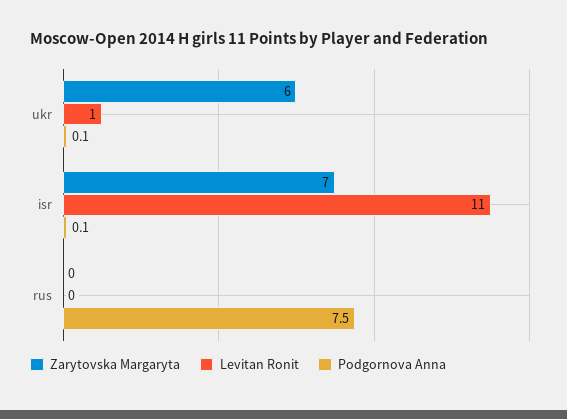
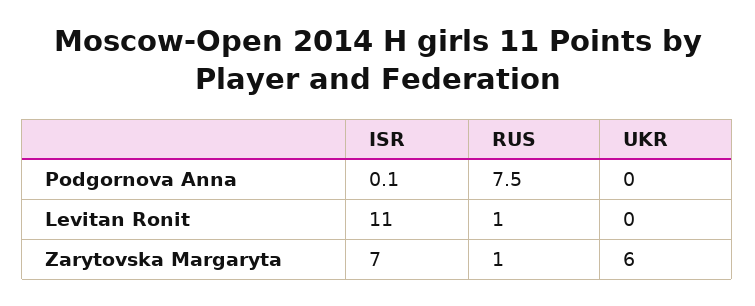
  {
    "Zarytovska Margaryta": {
      "ukr": 6,
      "isr": 7,
-     "rus": 0
+     "rus": 1
    },
    "Levitan Ronit": {
-     "ukr": 1,
+     "ukr": 0,
      "isr": 11,
-     "rus": 0
+     "rus": 1
    },
    "Podgornova Anna": {
-     "ukr": 0.1,
+     "ukr": 0,
      "isr": 0.1,
      "rus": 7.5
    }
  }

